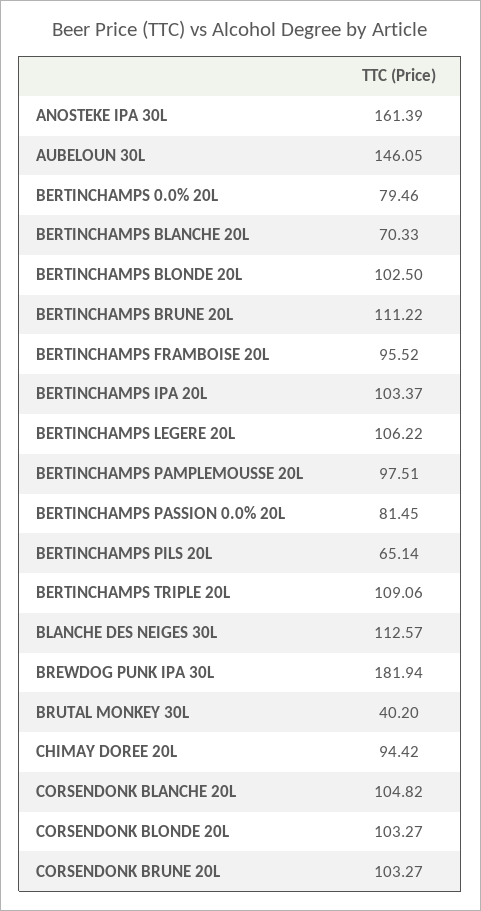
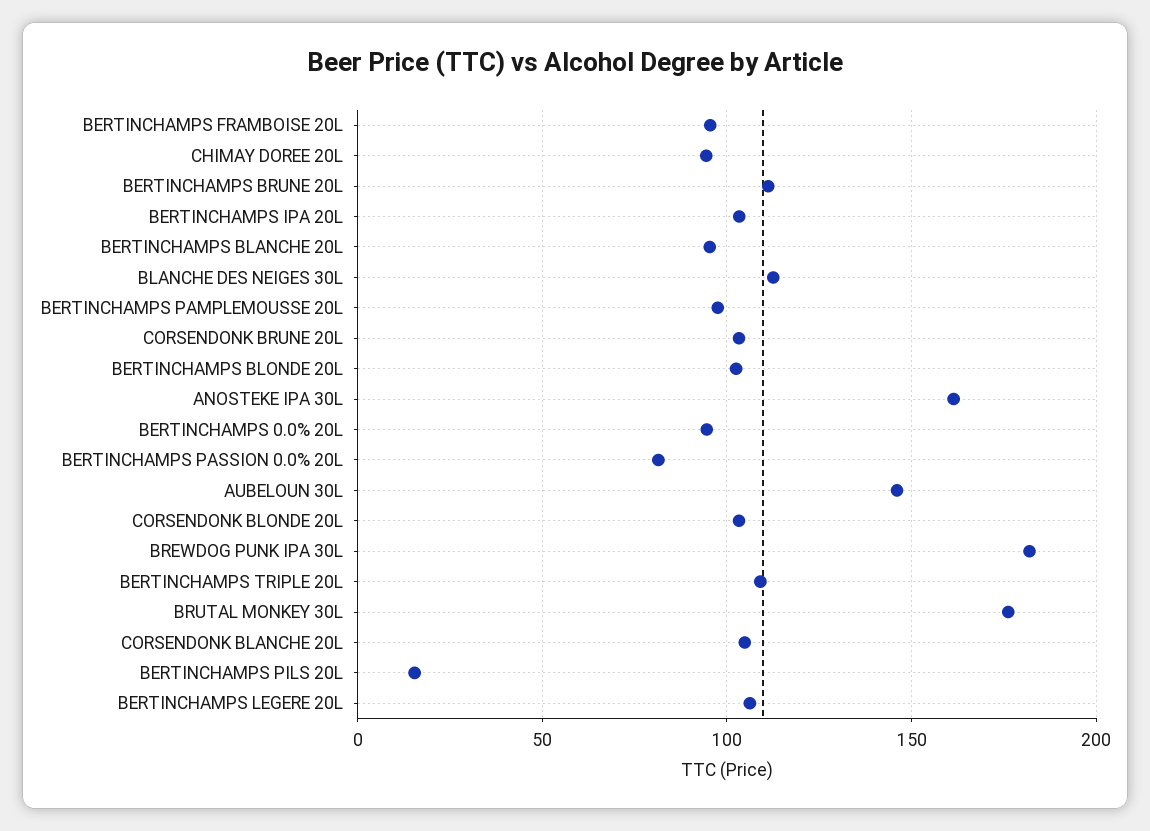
  {
    "ANOSTEKE IPA 30L": 161.39,
    "AUBELOUN 30L": 146.05,
-   "BERTINCHAMPS 0.0% 20L": 79.46,
+   "BERTINCHAMPS 0.0% 20L": 95,
-   "BERTINCHAMPS BLANCHE 20L": 70.33,
+   "BERTINCHAMPS BLANCHE 20L": 95,
    "BERTINCHAMPS BLONDE 20L": 102.5,
    "BERTINCHAMPS BRUNE 20L": 111.22,
    "BERTINCHAMPS FRAMBOISE 20L": 95.52,
    "BERTINCHAMPS IPA 20L": 103.37,
    "BERTINCHAMPS LEGERE 20L": 106.22,
    "BERTINCHAMPS PAMPLEMOUSSE 20L": 97.51,
    "BERTINCHAMPS PASSION 0.0% 20L": 81.45,
-   "BERTINCHAMPS PILS 20L": 65.14,
+   "BERTINCHAMPS PILS 20L": 15,
    "BERTINCHAMPS TRIPLE 20L": 109.06,
    "BLANCHE DES NEIGES 30L": 112.57,
    "BREWDOG PUNK IPA 30L": 181.94,
-   "BRUTAL MONKEY 30L": 40.2,
+   "BRUTAL MONKEY 30L": 175,
    "CHIMAY DOREE 20L": 94.42,
    "CORSENDONK BLANCHE 20L": 104.82,
    "CORSENDONK BLONDE 20L": 103.27,
    "CORSENDONK BRUNE 20L": 103.27
  }

